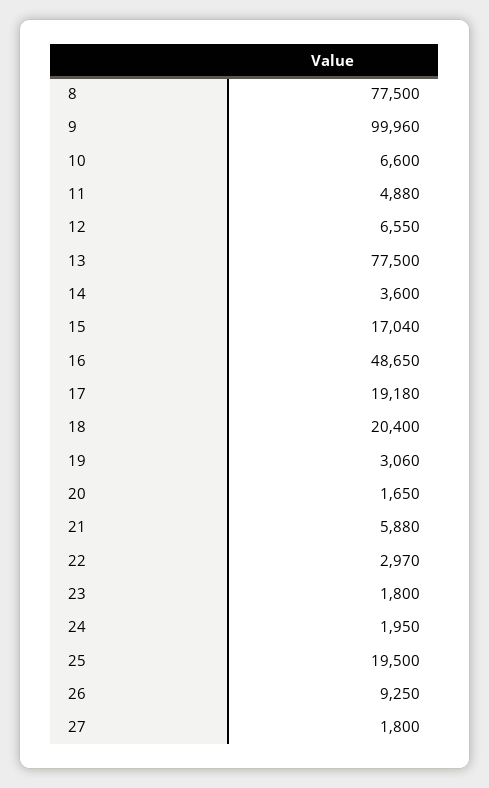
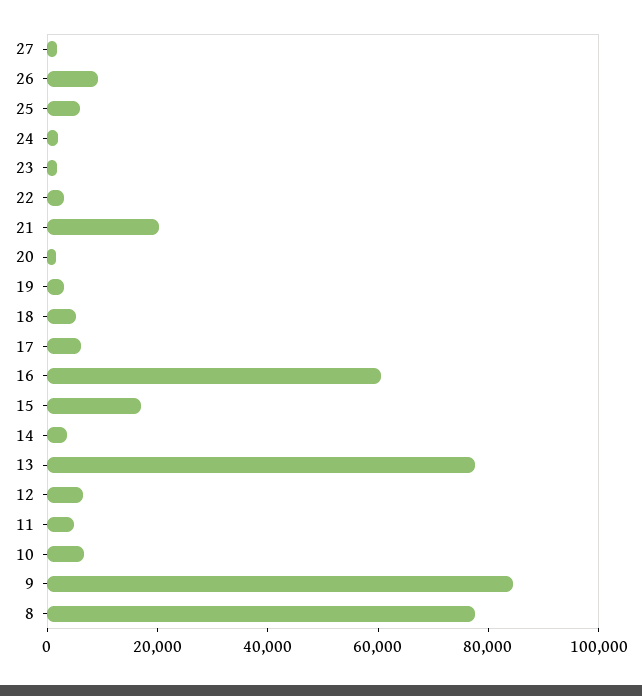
  {
    "8": 77500,
-   "9": 99960,
+   "9": 85000,
    "10": 6600,
    "11": 4880,
    "12": 6550,
    "13": 77500,
    "14": 3600,
    "15": 17040,
-   "16": 48650,
+   "16": 60000,
-   "17": 19180,
+   "17": 5000,
-   "18": 20400,
+   "18": 5000,
    "19": 3060,
    "20": 1650,
-   "21": 5880,
+   "21": 20000,
    "22": 2970,
    "23": 1800,
    "24": 1950,
-   "25": 19500,
+   "25": 5000,
    "26": 9250,
    "27": 1800
  }

